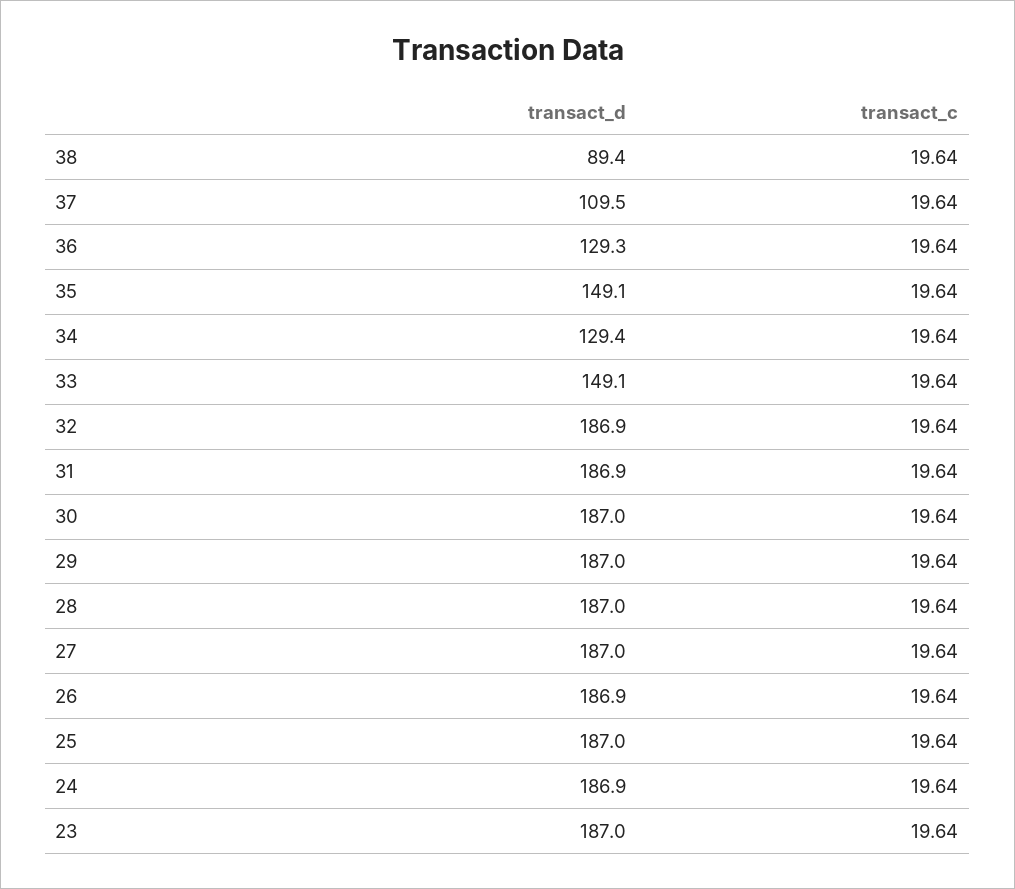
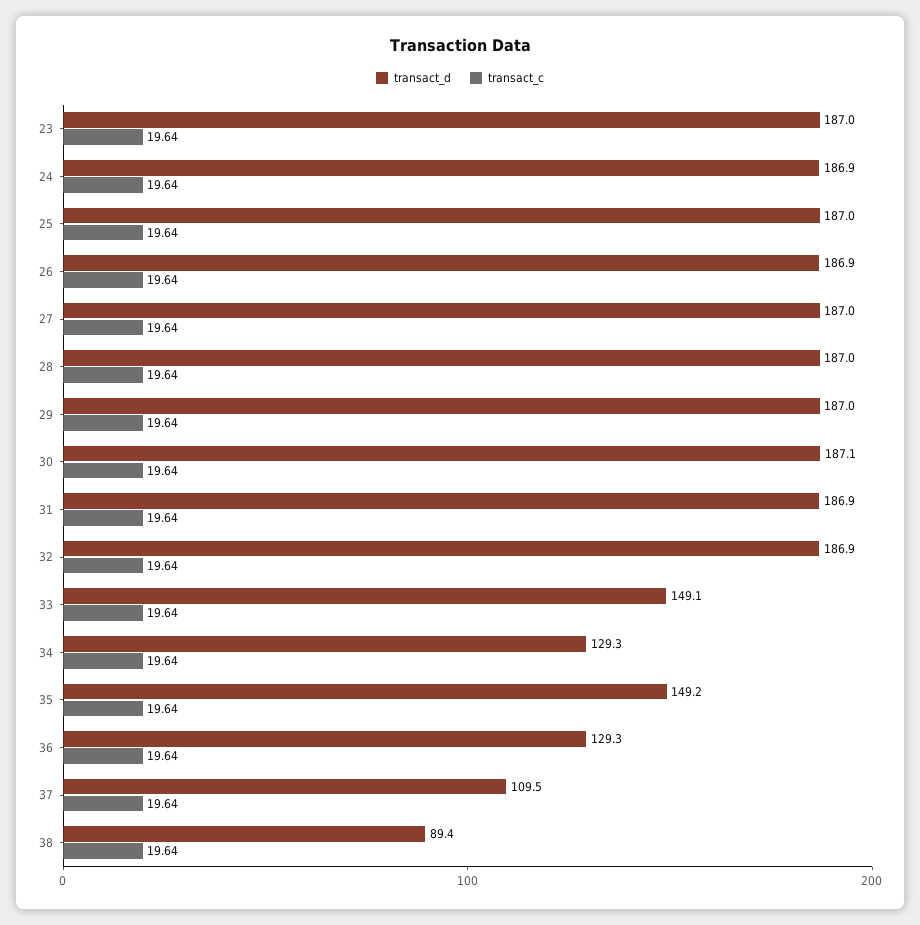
  {
    "transact_d": {
      "38": 89.4,
      "37": 109.5,
      "36": 129.3,
-     "35": 149.1,
+     "35": 149.2,
-     "34": 129.4,
+     "34": 129.3,
      "33": 149.1,
      "32": 186.9,
      "31": 186.9,
-     "30": 187,
+     "30": 187.1,
      "29": 187,
      "28": 187,
      "27": 187,
      "26": 186.9,
      "25": 187,
      "24": 186.9,
      "23": 187
    },
    "transact_c": {
      "38": 19.64,
      "37": 19.64,
      "36": 19.64,
      "35": 19.64,
      "34": 19.64,
      "33": 19.64,
      "32": 19.64,
      "31": 19.64,
      "30": 19.64,
      "29": 19.64,
      "28": 19.64,
      "27": 19.64,
      "26": 19.64,
      "25": 19.64,
      "24": 19.64,
      "23": 19.64
    }
  }

